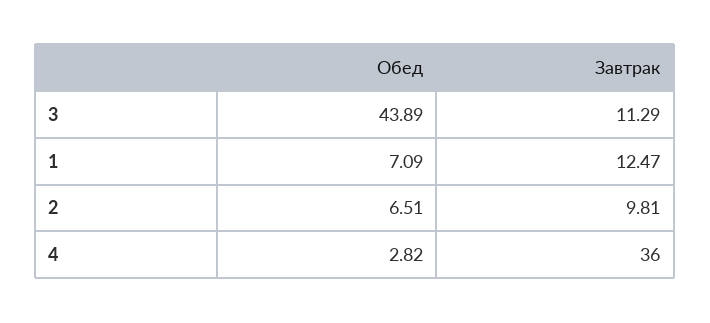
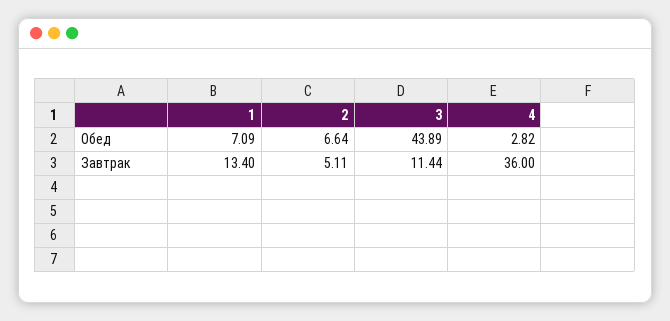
  {
    "Обед": {
      "3": 43.89,
      "1": 7.09,
-     "2": 6.51,
+     "2": 6.64,
      "4": 2.82
    },
    "Завтрак": {
-     "3": 11.29,
+     "3": 11.44,
-     "1": 12.47,
+     "1": 13.4,
-     "2": 9.81,
+     "2": 5.11,
      "4": 36
    }
  }

